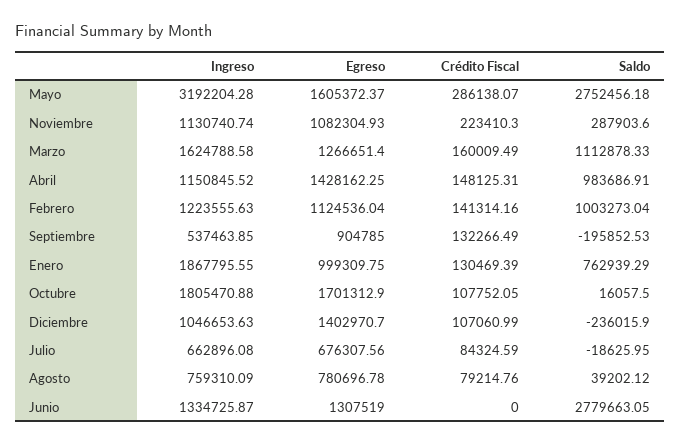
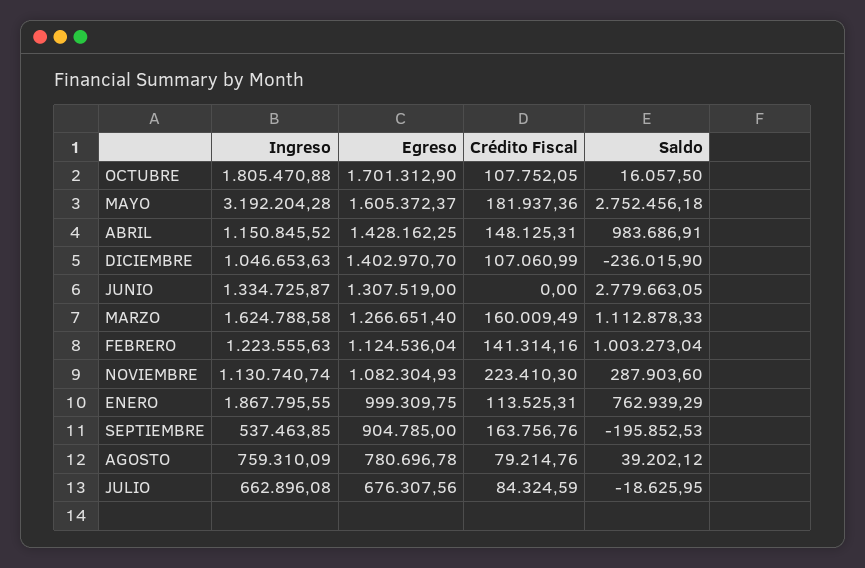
  {
    "Ingreso": {
      "Mayo": 3192204.28,
      "Noviembre": 1130740.74,
      "Marzo": 1624788.58,
      "Abril": 1150845.52,
      "Febrero": 1223555.63,
      "Septiembre": 537463.85,
      "Enero": 1867795.55,
      "Octubre": 1805470.88,
      "Diciembre": 1046653.63,
      "Julio": 662896.08,
      "Agosto": 759310.09,
      "Junio": 1334725.87
    },
    "Egreso": {
      "Mayo": 1605372.37,
      "Noviembre": 1082304.93,
      "Marzo": 1266651.4,
      "Abril": 1428162.25,
      "Febrero": 1124536.04,
      "Septiembre": 904785,
      "Enero": 999309.75,
      "Octubre": 1701312.9,
      "Diciembre": 1402970.7,
      "Julio": 676307.56,
      "Agosto": 780696.78,
      "Junio": 1307519
    },
    "Crédito Fiscal": {
-     "Mayo": 286138.07,
+     "Mayo": 181937.36,
      "Noviembre": 223410.3,
      "Marzo": 160009.49,
      "Abril": 148125.31,
      "Febrero": 141314.16,
-     "Septiembre": 132266.49,
+     "Septiembre": 163756.76,
-     "Enero": 130469.39,
+     "Enero": 113525.31,
      "Octubre": 107752.05,
      "Diciembre": 107060.99,
      "Julio": 84324.59,
      "Agosto": 79214.76,
      "Junio": 0
    },
    "Saldo": {
      "Mayo": 2752456.18,
      "Noviembre": 287903.6,
      "Marzo": 1112878.33,
      "Abril": 983686.91,
      "Febrero": 1003273.04,
      "Septiembre": -195852.53,
      "Enero": 762939.29,
      "Octubre": 16057.5,
      "Diciembre": -236015.9,
      "Julio": -18625.95,
      "Agosto": 39202.12,
      "Junio": 2779663.05
    }
  }

